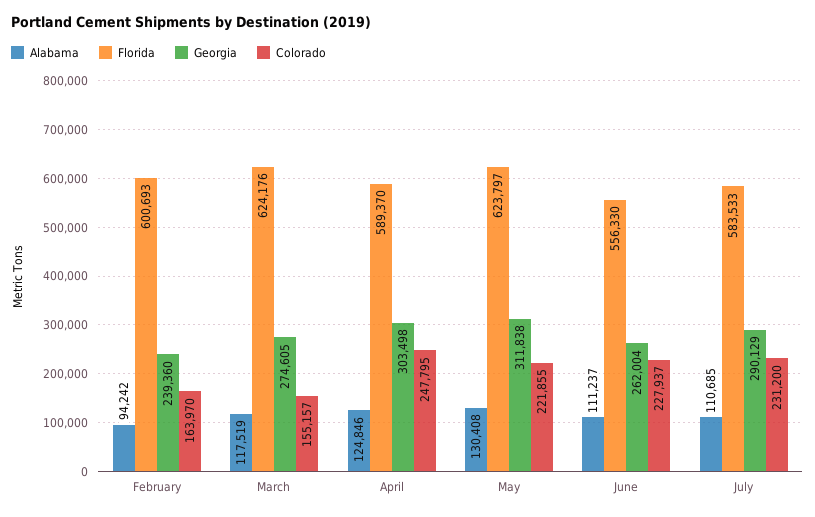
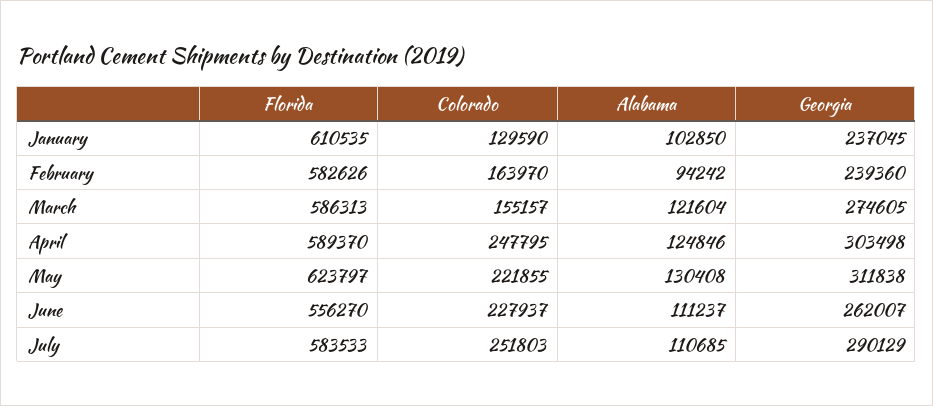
  {
    "Alabama": {
      "February": 94242,
-     "March": 117519,
+     "March": 121604,
      "April": 124846,
      "May": 130408,
      "June": 111237,
-     "July": 110685
+     "July": 110685,
+     "January": 102850
    },
    "Florida": {
-     "February": 600693,
+     "February": 582626,
-     "March": 624176,
+     "March": 586313,
      "April": 589370,
      "May": 623797,
-     "June": 556330,
+     "June": 556270,
-     "July": 583533
+     "July": 583533,
+     "January": 610535
    },
    "Georgia": {
      "February": 239360,
      "March": 274605,
      "April": 303498,
      "May": 311838,
-     "June": 262004,
+     "June": 262007,
-     "July": 290129
+     "July": 290129,
+     "January": 237045
    },
    "Colorado": {
      "February": 163970,
      "March": 155157,
      "April": 247795,
      "May": 221855,
      "June": 227937,
-     "July": 231200
+     "July": 251803,
+     "January": 129590
    }
  }

